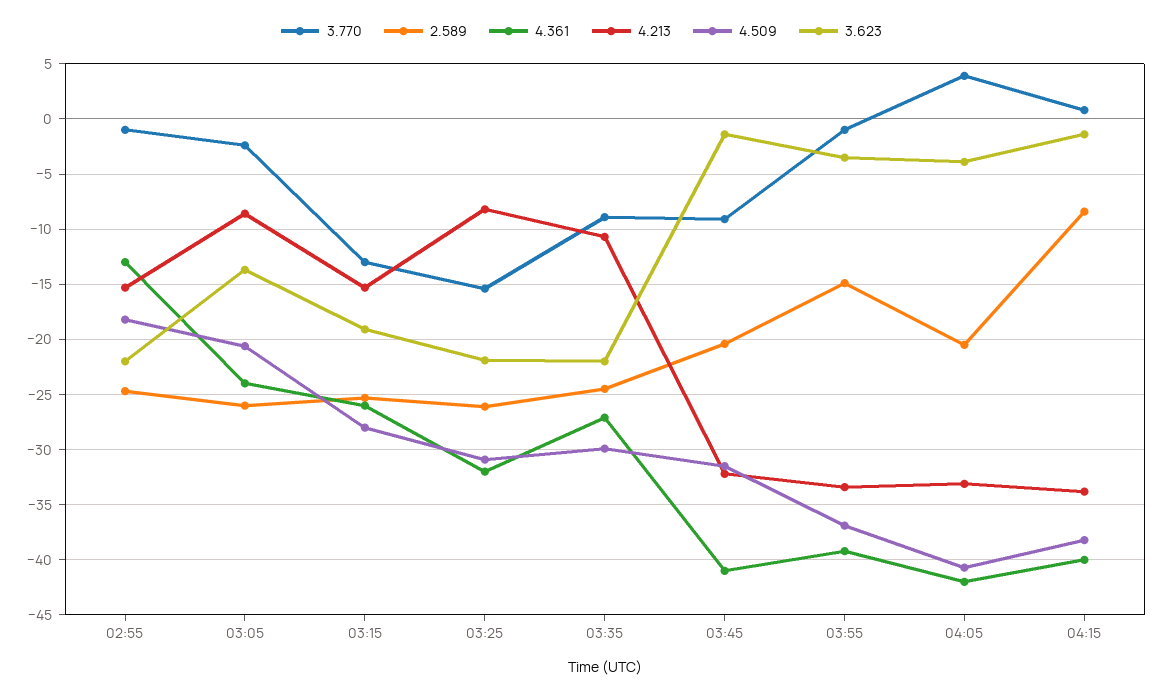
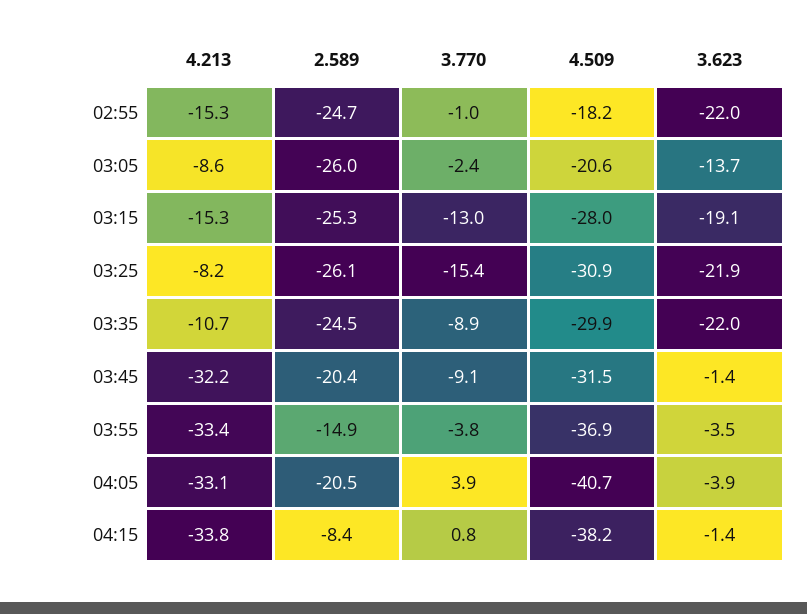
  {
    "3.770": {
      "02:55": -1,
      "03:05": -2.4,
      "03:15": -13,
      "03:25": -15.4,
      "03:35": -8.9,
      "03:45": -9.1,
-     "03:55": -1,
+     "03:55": -3.8,
      "04:05": 3.9,
      "04:15": 0.8
    },
    "2.589": {
      "02:55": -24.7,
      "03:05": -26,
      "03:15": -25.3,
      "03:25": -26.1,
      "03:35": -24.5,
      "03:45": -20.4,
      "03:55": -14.9,
      "04:05": -20.5,
      "04:15": -8.4
    },
-   "4.361": {
-     "02:55": -13,
-     "03:05": -24,
-     "03:15": -26,
-     "03:25": -32,
-     "03:35": -27,
-     "03:45": -41,
-     "03:55": -39,
-     "04:05": -42,
-     "04:15": -40
-   },
    "4.213": {
      "02:55": -15.3,
      "03:05": -8.6,
      "03:15": -15.3,
      "03:25": -8.2,
      "03:35": -10.7,
      "03:45": -32.2,
      "03:55": -33.4,
      "04:05": -33.1,
      "04:15": -33.8
    },
    "4.509": {
      "02:55": -18.2,
      "03:05": -20.6,
      "03:15": -28,
      "03:25": -30.9,
      "03:35": -29.9,
      "03:45": -31.5,
      "03:55": -36.9,
      "04:05": -40.7,
      "04:15": -38.2
    },
    "3.623": {
      "02:55": -22,
      "03:05": -13.7,
      "03:15": -19.1,
      "03:25": -21.9,
      "03:35": -22,
      "03:45": -1.4,
      "03:55": -3.5,
      "04:05": -3.9,
      "04:15": -1.4
    }
  }

